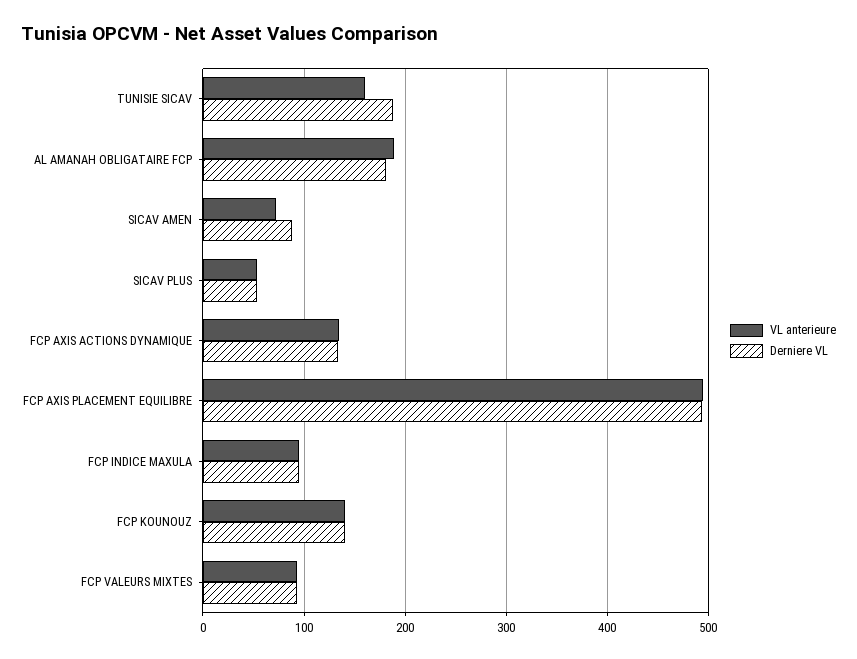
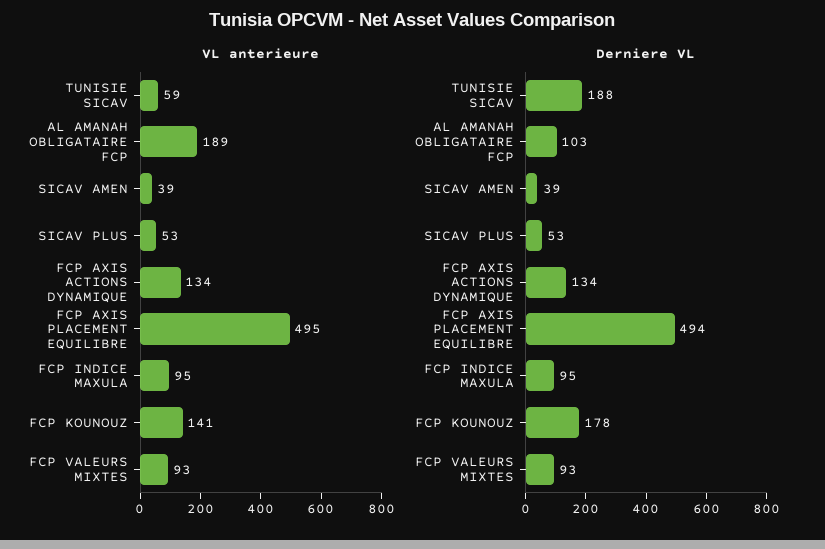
  {
    "VL anterieure": {
-     "TUNISIE SICAV": 160,
+     "TUNISIE SICAV": 59,
      "AL AMANAH OBLIGATAIRE FCP": 189,
-     "SICAV AMEN": 70,
+     "SICAV AMEN": 39,
      "SICAV PLUS": 53,
      "FCP AXIS ACTIONS DYNAMIQUE": 134,
      "FCP AXIS PLACEMENT EQUILIBRE": 495,
      "FCP INDICE MAXULA": 95,
      "FCP KOUNOUZ": 141,
      "FCP VALEURS MIXTES": 93
    },
    "Derniere VL": {
      "TUNISIE SICAV": 188,
-     "AL AMANAH OBLIGATAIRE FCP": 180,
+     "AL AMANAH OBLIGATAIRE FCP": 103,
-     "SICAV AMEN": 90,
+     "SICAV AMEN": 39,
      "SICAV PLUS": 53,
      "FCP AXIS ACTIONS DYNAMIQUE": 134,
      "FCP AXIS PLACEMENT EQUILIBRE": 494,
      "FCP INDICE MAXULA": 95,
-     "FCP KOUNOUZ": 140,
+     "FCP KOUNOUZ": 178,
      "FCP VALEURS MIXTES": 93
    }
  }

